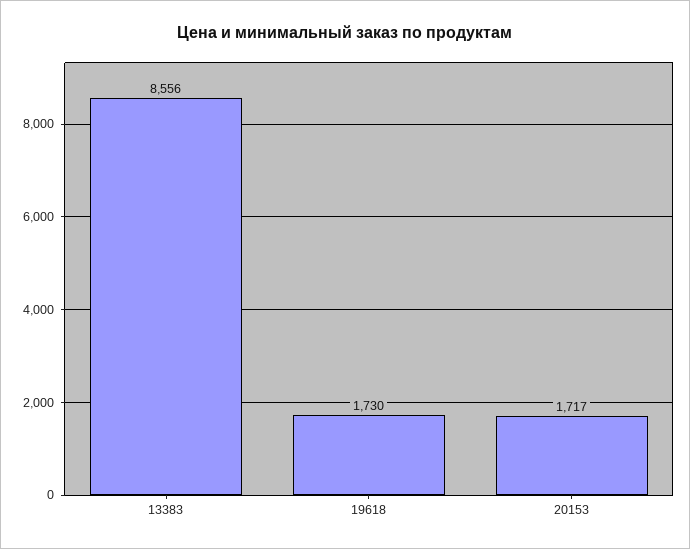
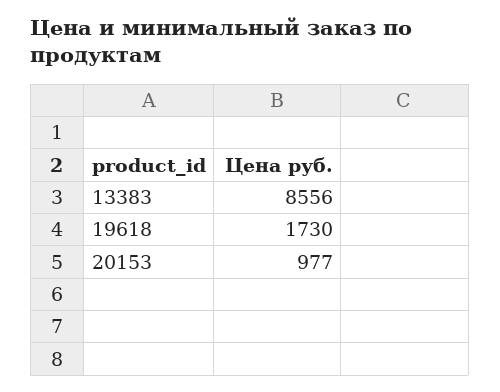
  {
    "13383": 8556,
    "19618": 1730,
-   "20153": 1717
+   "20153": 977
  }

